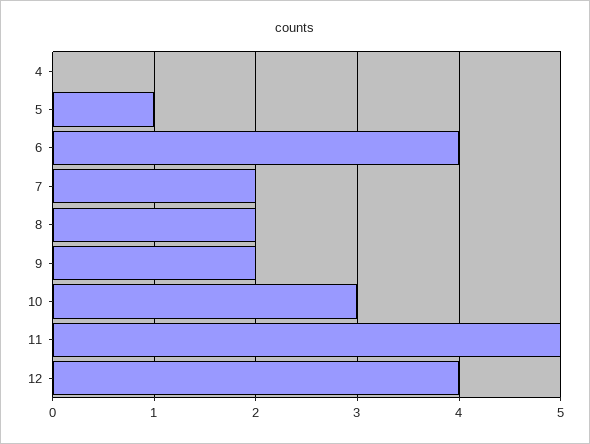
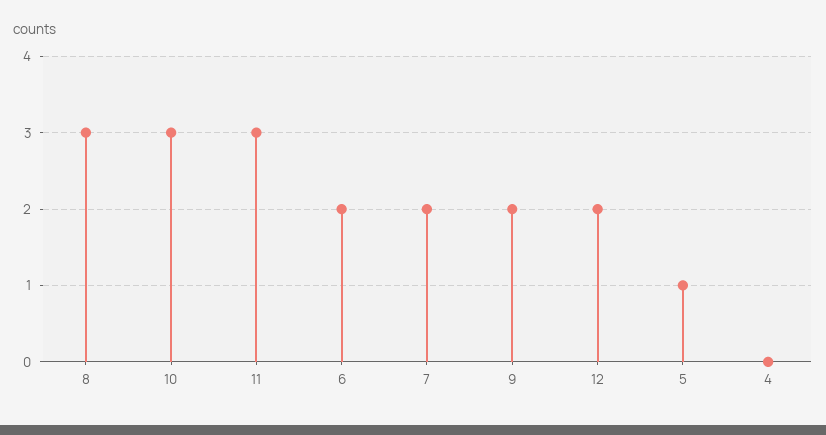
  {
    "4": 0,
    "5": 1,
-   "6": 4,
+   "6": 2,
    "7": 2,
-   "8": 2,
+   "8": 3,
    "9": 2,
    "10": 3,
-   "11": 5,
+   "11": 3,
-   "12": 4
+   "12": 2
  }

